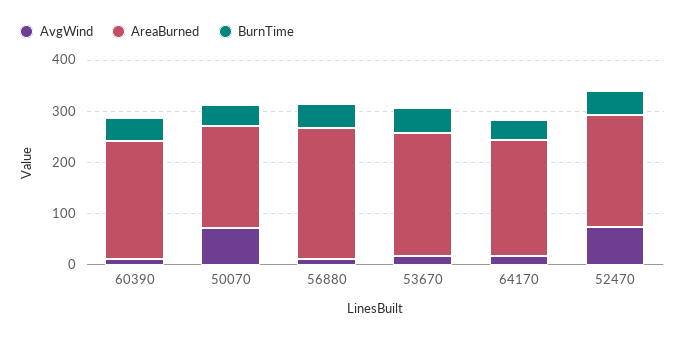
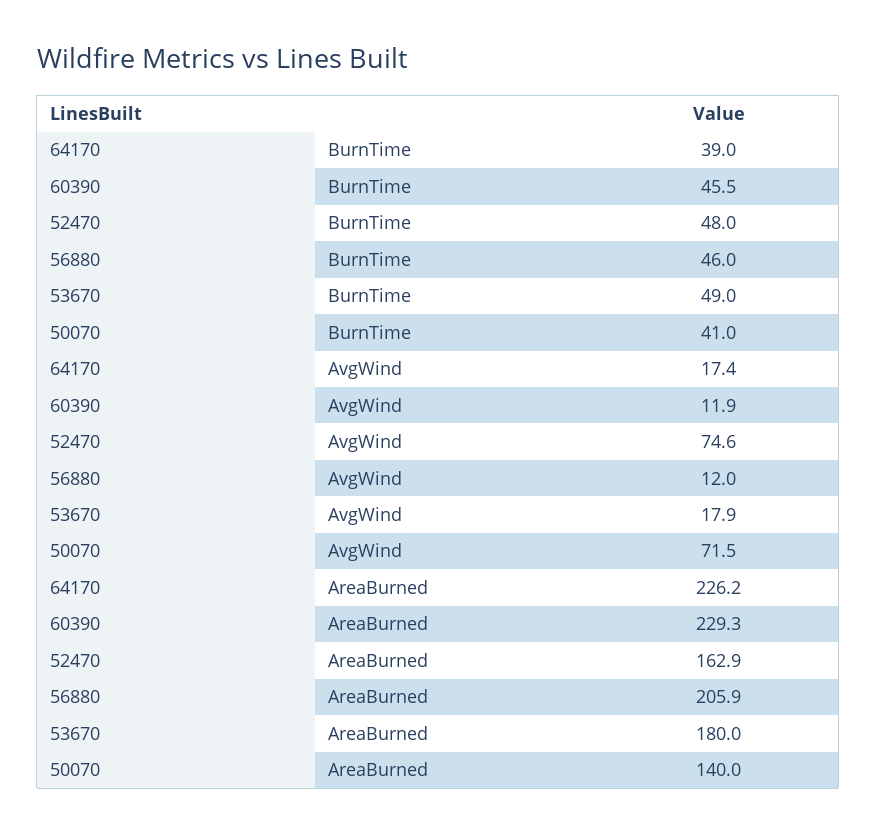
  {
    "AvgWind": {
      "60390": 11.9,
      "50070": 71.5,
      "56880": 12,
      "53670": 17.9,
      "64170": 17.4,
      "52470": 74.6
    },
    "AreaBurned": {
      "60390": 229.3,
-     "50070": 200,
+     "50070": 140,
-     "56880": 260,
+     "56880": 205.9,
-     "53670": 240,
+     "53670": 180,
      "64170": 226.2,
-     "52470": 220
+     "52470": 162.9
    },
    "BurnTime": {
      "60390": 45.5,
      "50070": 41,
      "56880": 46,
      "53670": 49,
      "64170": 39,
      "52470": 48
    }
  }

